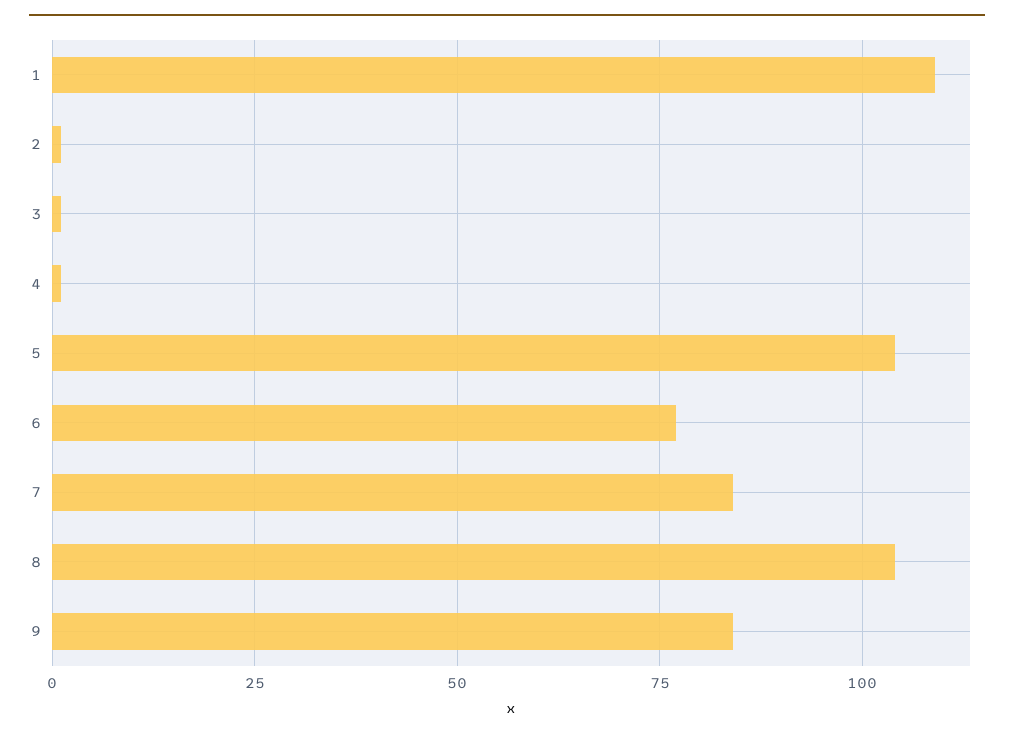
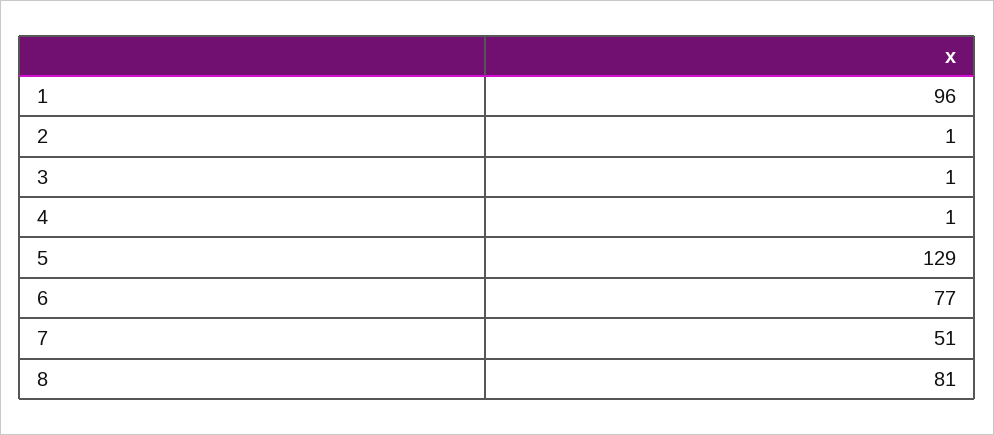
  {
-   "1": 110,
+   "1": 96,
    "2": 1,
    "3": 1,
    "4": 1,
-   "5": 105,
+   "5": 129,
    "6": 77,
-   "7": 85,
+   "7": 51,
-   "8": 105,
+   "8": 81
-   "9": 85
  }

